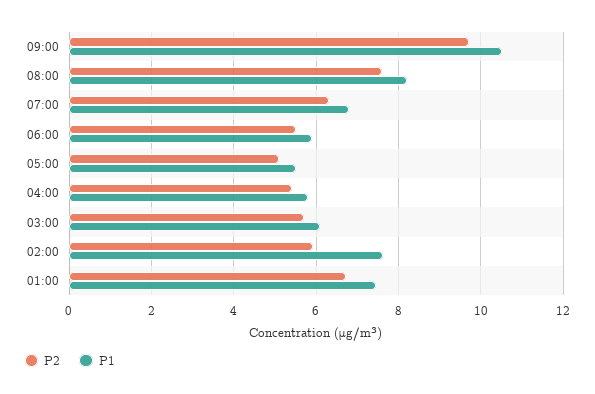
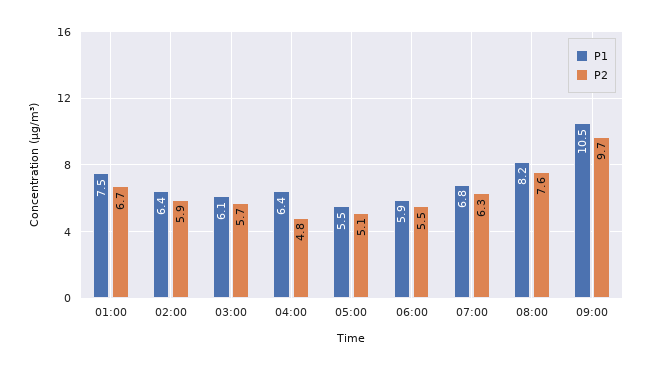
  {
    "P2": {
      "09:00": 9.7,
      "08:00": 7.6,
      "07:00": 6.3,
      "06:00": 5.5,
      "05:00": 5.1,
-     "04:00": 5.4,
+     "04:00": 4.8,
      "03:00": 5.7,
      "02:00": 5.9,
      "01:00": 6.7
    },
    "P1": {
      "09:00": 10.5,
      "08:00": 8.2,
      "07:00": 6.8,
      "06:00": 5.9,
      "05:00": 5.5,
-     "04:00": 5.8,
+     "04:00": 6.4,
      "03:00": 6.1,
-     "02:00": 7.6,
+     "02:00": 6.4,
      "01:00": 7.5
    }
  }

